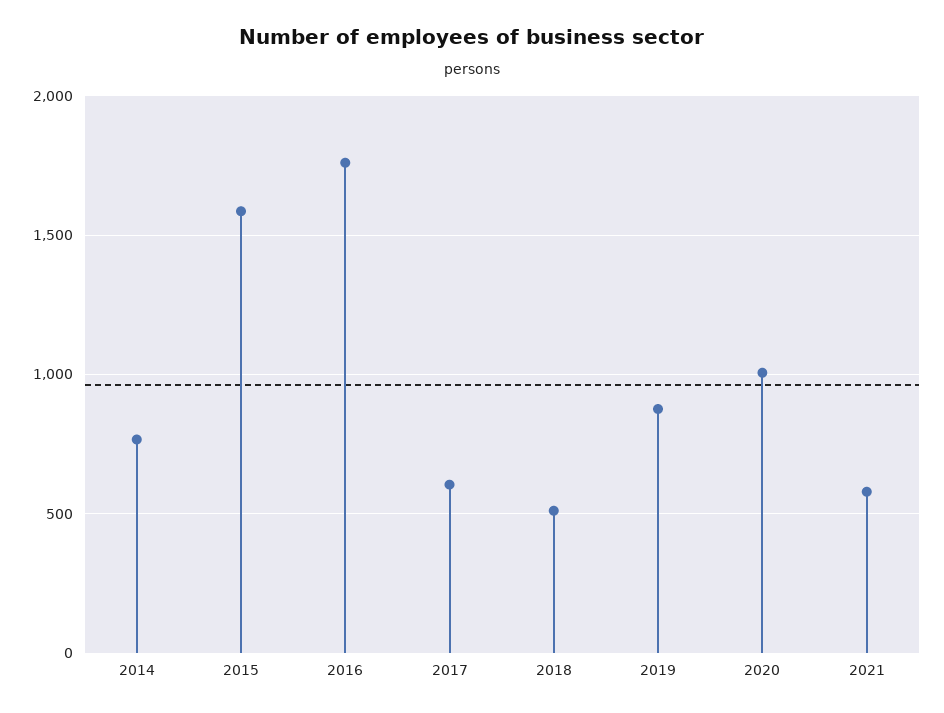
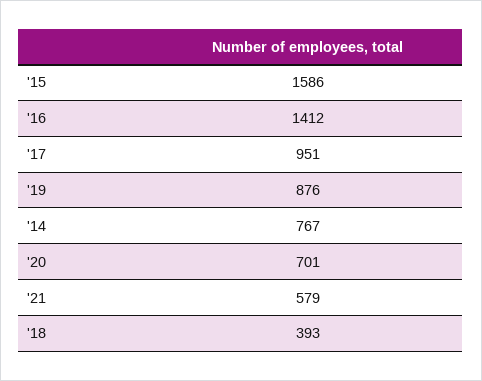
  {
    "2014": 767,
    "2015": 1586,
-   "2016": 1750,
+   "2016": 1412,
-   "2017": 600,
+   "2017": 951,
-   "2018": 500,
+   "2018": 393,
    "2019": 876,
-   "2020": 1000,
+   "2020": 701,
    "2021": 579
  }

